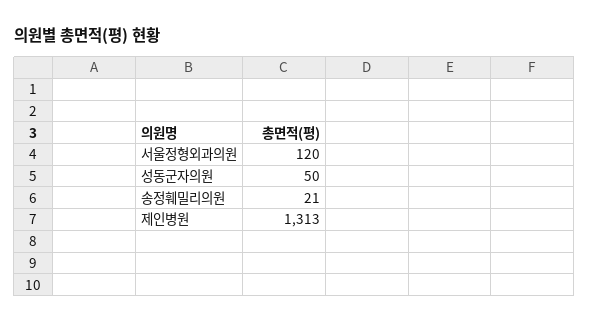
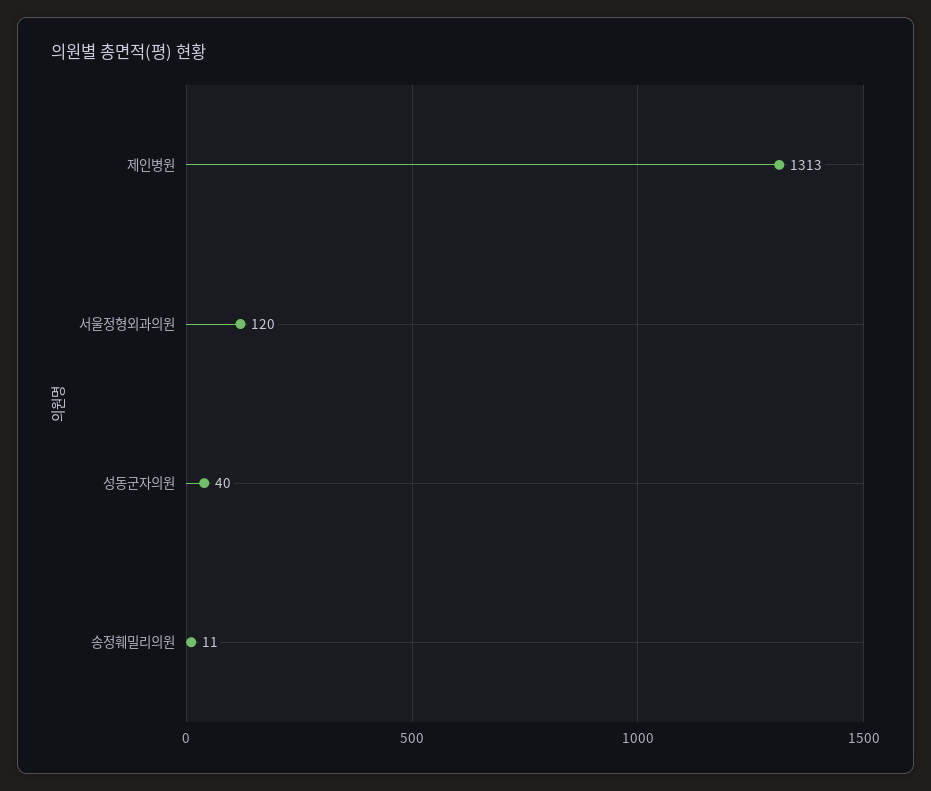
  {
    "서울정형외과의원": 120,
-   "성동군자의원": 50,
+   "성동군자의원": 40,
-   "송정훼밀리의원": 21,
+   "송정훼밀리의원": 11,
    "제인병원": 1313
  }

